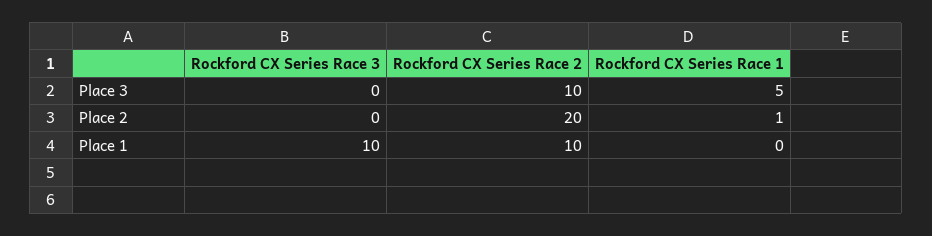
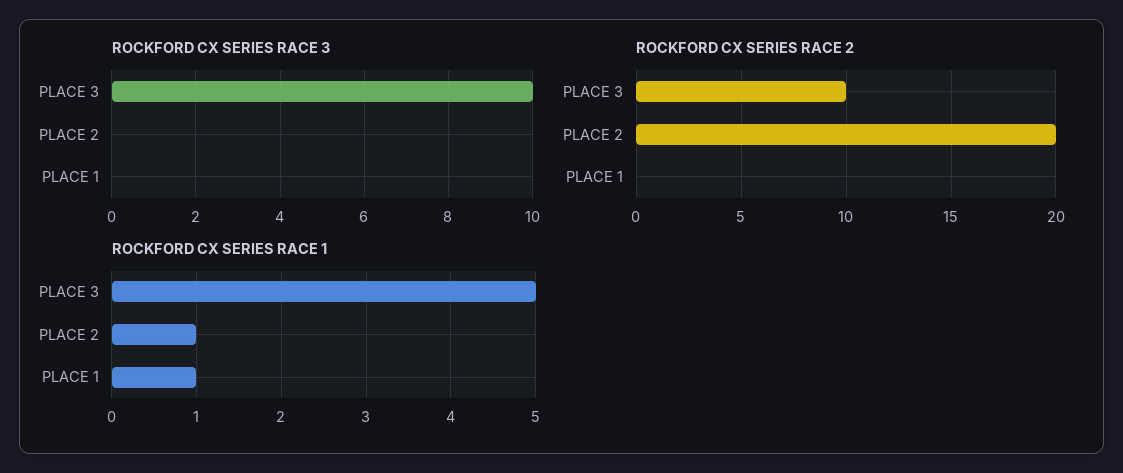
  {
    "Rockford CX Series Race 3": {
-     "Place 3": 0,
+     "Place 3": 10,
      "Place 2": 0,
-     "Place 1": 10
+     "Place 1": 0
    },
    "Rockford CX Series Race 2": {
      "Place 3": 10,
      "Place 2": 20,
-     "Place 1": 10
+     "Place 1": 0
    },
    "Rockford CX Series Race 1": {
      "Place 3": 5,
      "Place 2": 1,
-     "Place 1": 0
+     "Place 1": 1
    }
  }

